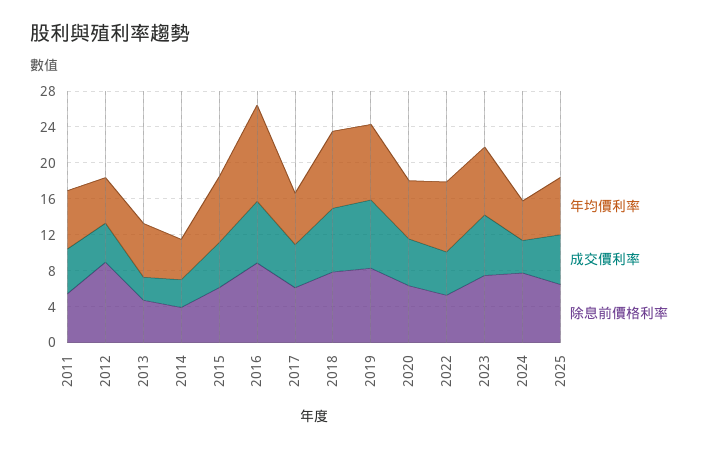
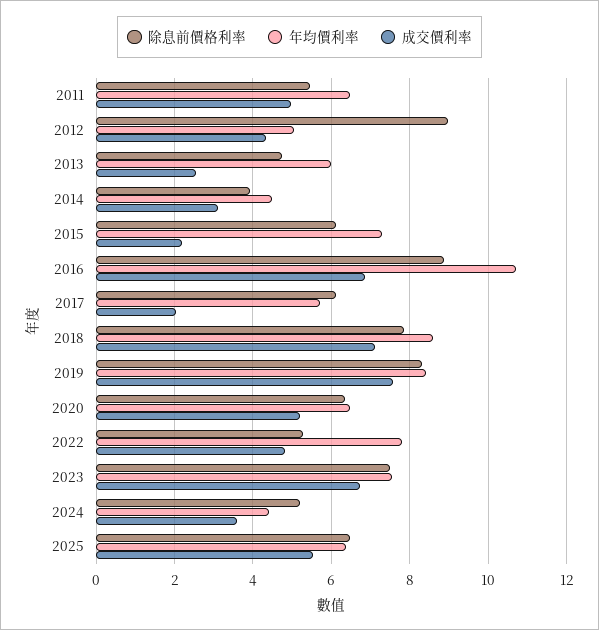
  {
    "年均價利率": {
      "2011": 6.4,
      "2012": 5,
      "2013": 6,
      "2014": 4.4,
      "2015": 7.2,
      "2016": 10.8,
      "2017": 5.8,
      "2018": 8.6,
      "2019": 8.4,
      "2020": 6.4,
      "2022": 7.8,
      "2023": 7.6,
      "2024": 4.4,
      "2025": 6.4
    },
    "成交價利率": {
      "2011": 5,
      "2012": 4.4,
      "2013": 2.6,
      "2014": 3.2,
-     "2015": 5,
+     "2015": 2.2,
      "2016": 6.8,
-     "2017": 5,
+     "2017": 2,
      "2018": 7.2,
      "2019": 7.6,
      "2020": 5.2,
      "2022": 4.8,
      "2023": 6.8,
      "2024": 3.6,
      "2025": 5.6
    },
    "除息前價格利率": {
      "2011": 5.4,
      "2012": 9,
      "2013": 4.8,
      "2014": 4,
      "2015": 6.2,
      "2016": 8.8,
      "2017": 6.2,
      "2018": 7.8,
      "2019": 8.4,
      "2020": 6.4,
      "2022": 5.2,
      "2023": 7.4,
-     "2024": 8,
+     "2024": 5.2,
      "2025": 6.4
    }
  }

